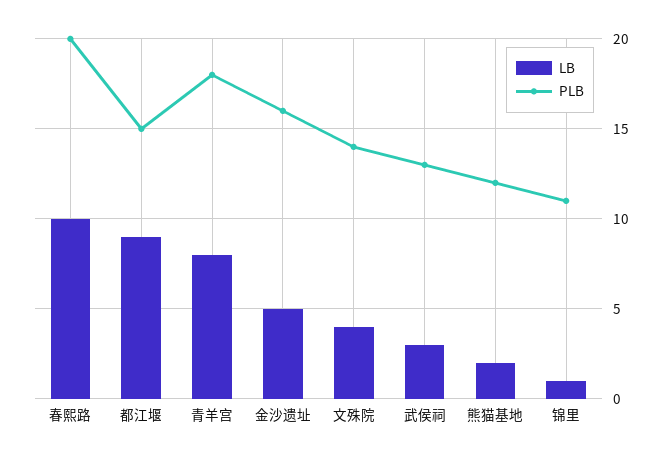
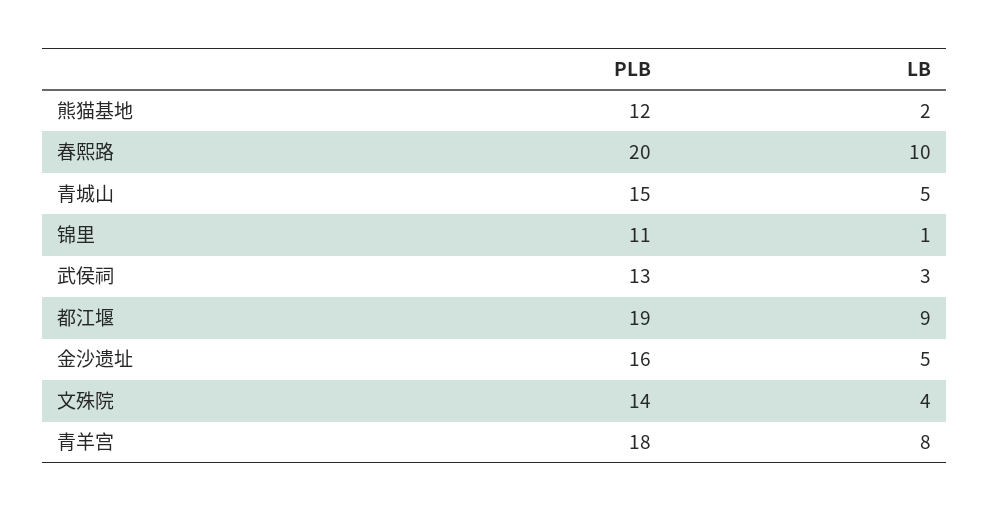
  {
    "LB": {
      "春熙路": 10,
      "都江堰": 9,
      "青羊宫": 8,
      "金沙遗址": 5,
      "文殊院": 4,
      "武侯祠": 3,
      "熊猫基地": 2,
-     "锦里": 1
+     "锦里": 1,
+     "青城山": 5
    },
    "PLB": {
      "春熙路": 20,
-     "都江堰": 15,
+     "都江堰": 19,
      "青羊宫": 18,
      "金沙遗址": 16,
      "文殊院": 14,
      "武侯祠": 13,
      "熊猫基地": 12,
-     "锦里": 11
+     "锦里": 11,
+     "青城山": 15
    }
  }

